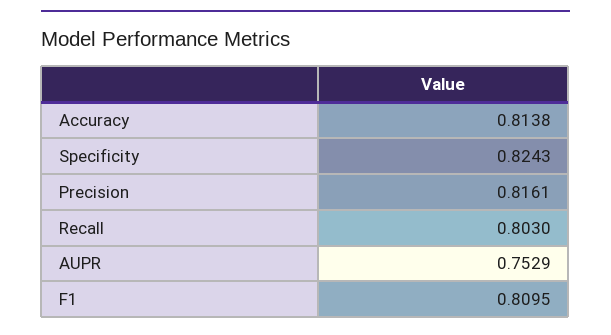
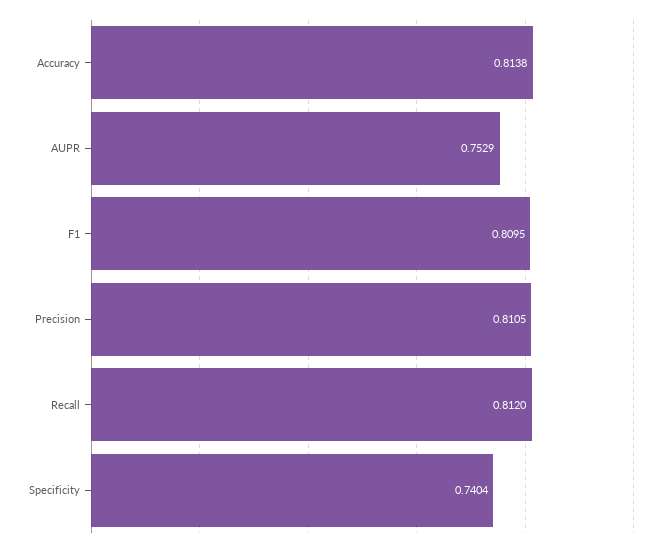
  {
    "Accuracy": 0.8138,
-   "Specificity": 0.8243,
+   "Specificity": 0.7404,
-   "Precision": 0.8161,
+   "Precision": 0.8105,
-   "Recall": 0.803,
+   "Recall": 0.812,
    "AUPR": 0.7529,
    "F1": 0.8095
  }

